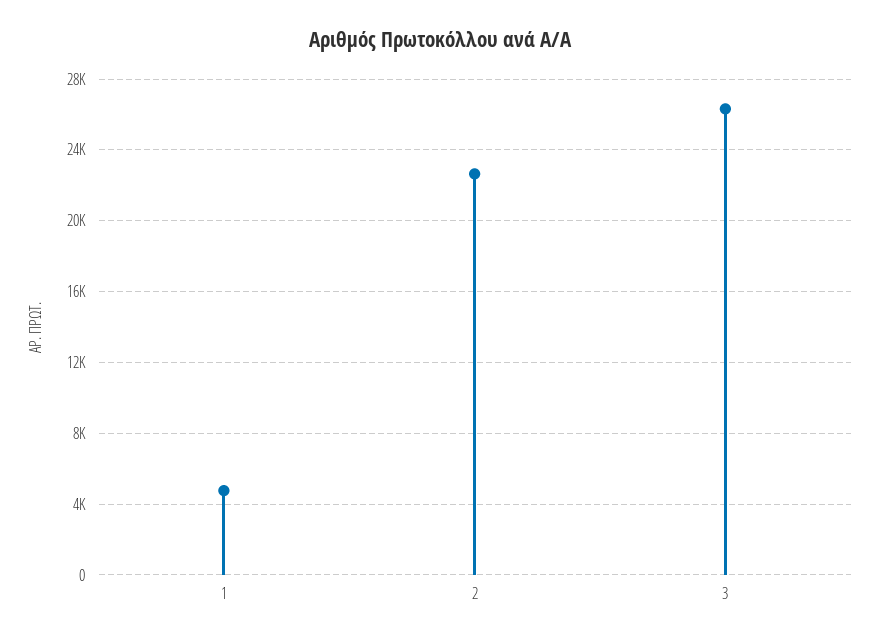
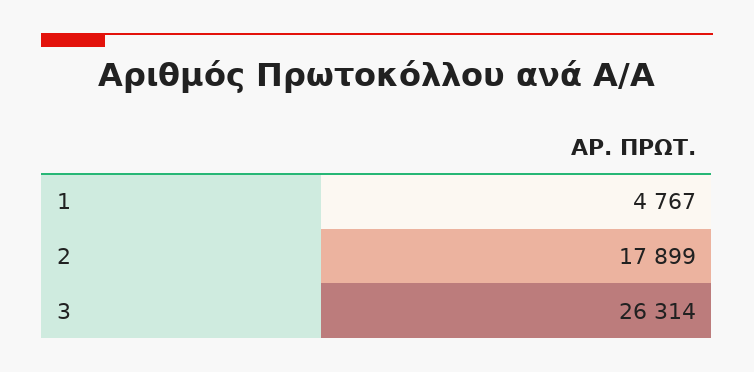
  {
    "1": 4767,
-   "2": 22500,
+   "2": 17899,
    "3": 26314
  }

